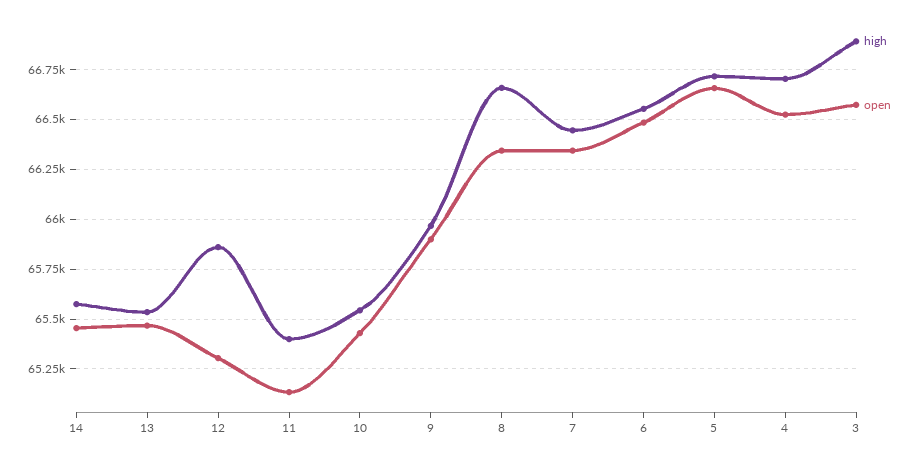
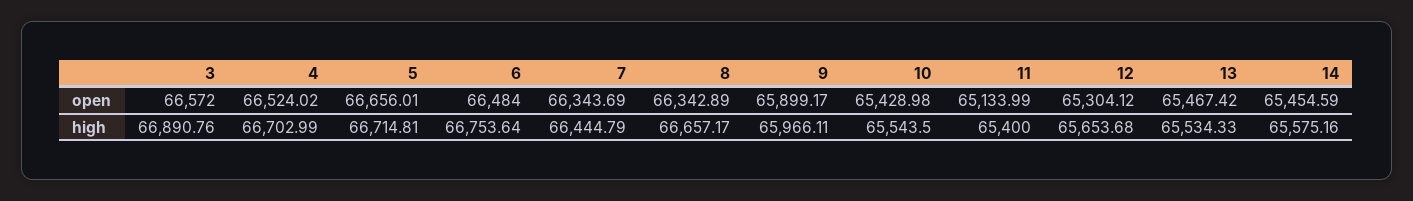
  {
    "high": {
      "14": 65575.16,
      "13": 65534.33,
-     "12": 65850,
+     "12": 65653.68,
      "11": 65400,
      "10": 65543.5,
      "9": 65966.11,
      "8": 66657.17,
      "7": 66444.79,
-     "6": 66550,
+     "6": 66753.64,
      "5": 66714.81,
      "4": 66702.99,
      "3": 66890.76
    },
    "open": {
      "14": 65454.59,
      "13": 65467.42,
      "12": 65304.12,
      "11": 65133.99,
      "10": 65428.98,
      "9": 65899.17,
      "8": 66342.89,
      "7": 66343.69,
      "6": 66484,
      "5": 66656.01,
      "4": 66524.02,
      "3": 66572
    }
  }

